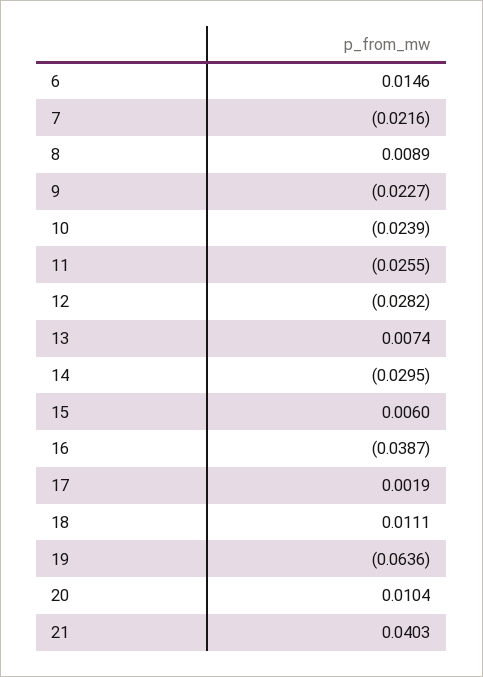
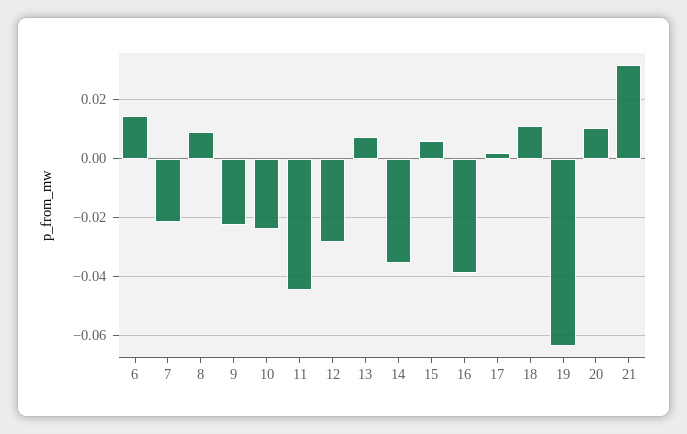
  {
    "6": 0.0146,
    "7": -0.0216,
    "8": 0.0089,
    "9": -0.0227,
    "10": -0.0239,
-   "11": -0.0255,
+   "11": -0.045,
    "12": -0.0282,
    "13": 0.0074,
-   "14": -0.0295,
+   "14": -0.035,
    "15": 0.006,
    "16": -0.0387,
    "17": 0.0019,
    "18": 0.0111,
    "19": -0.0636,
    "20": 0.0104,
-   "21": 0.0403
+   "21": 0.0325
  }

